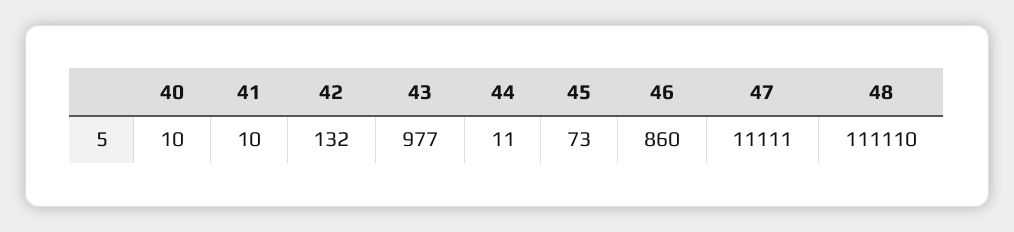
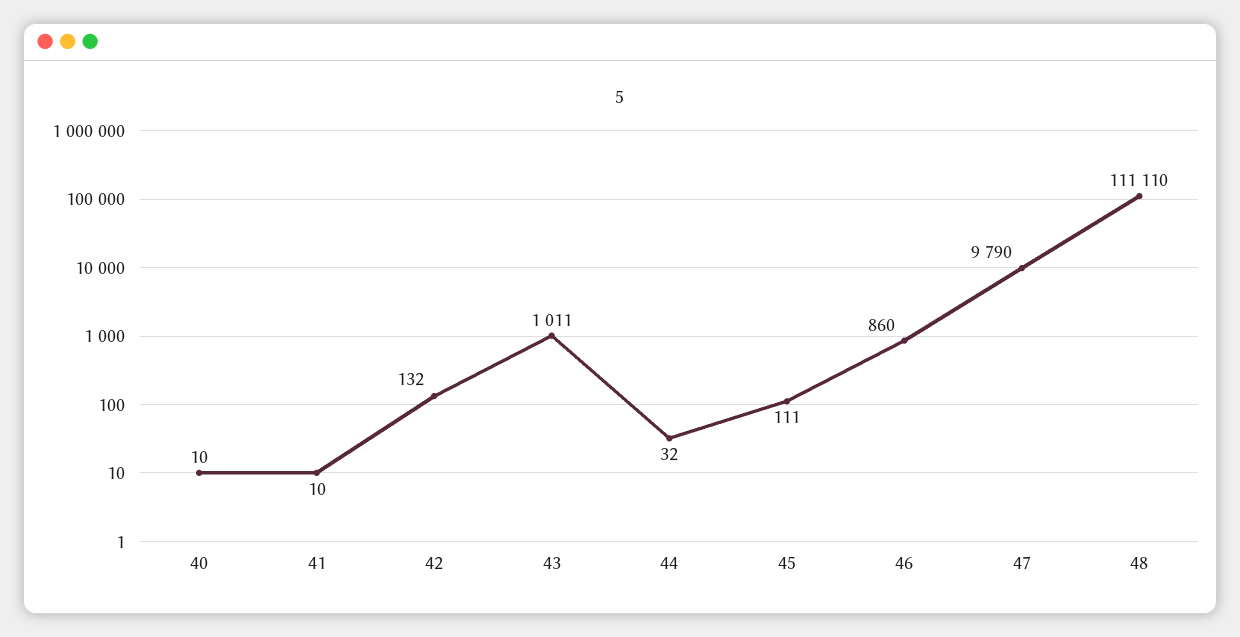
  {
    "40": 10,
    "41": 10,
    "42": 132,
-   "43": 977,
+   "43": 1011,
-   "44": 11,
+   "44": 32,
-   "45": 73,
+   "45": 111,
    "46": 860,
-   "47": 11111,
+   "47": 9790,
    "48": 111110
  }

